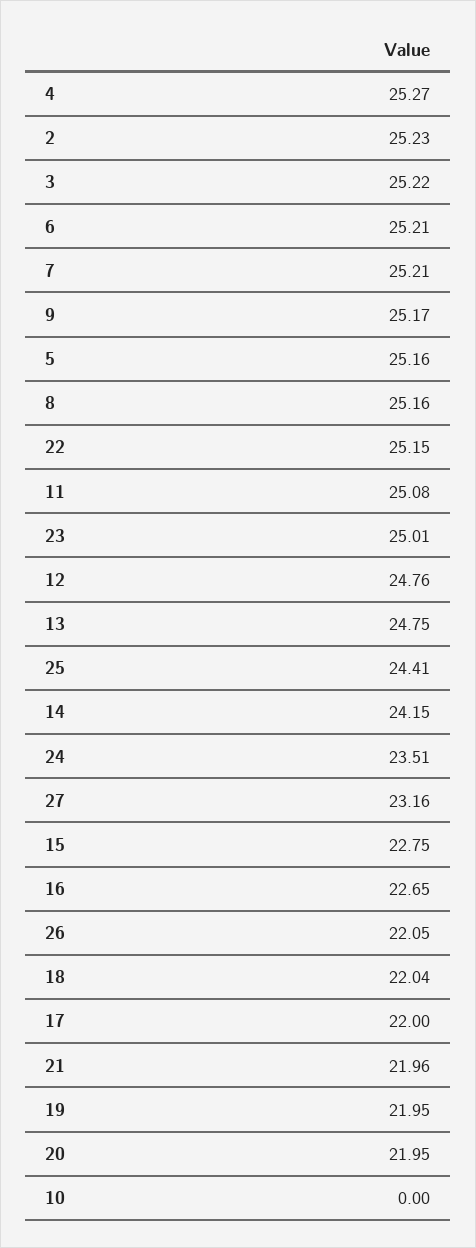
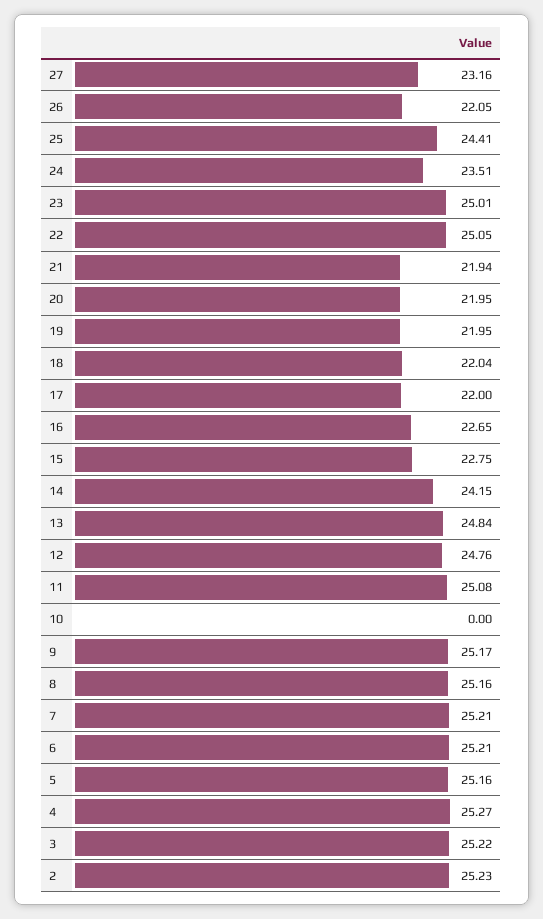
  {
    "4": 25.27,
    "2": 25.23,
    "3": 25.22,
    "6": 25.21,
    "7": 25.21,
    "9": 25.17,
    "5": 25.16,
    "8": 25.16,
-   "22": 25.15,
+   "22": 25.05,
    "11": 25.08,
    "23": 25.01,
    "12": 24.76,
-   "13": 24.75,
+   "13": 24.84,
    "25": 24.41,
    "14": 24.15,
    "24": 23.51,
    "27": 23.16,
    "15": 22.75,
    "16": 22.65,
    "26": 22.05,
    "18": 22.04,
    "17": 22,
-   "21": 21.96,
+   "21": 21.94,
    "19": 21.95,
    "20": 21.95,
    "10": 0
  }

